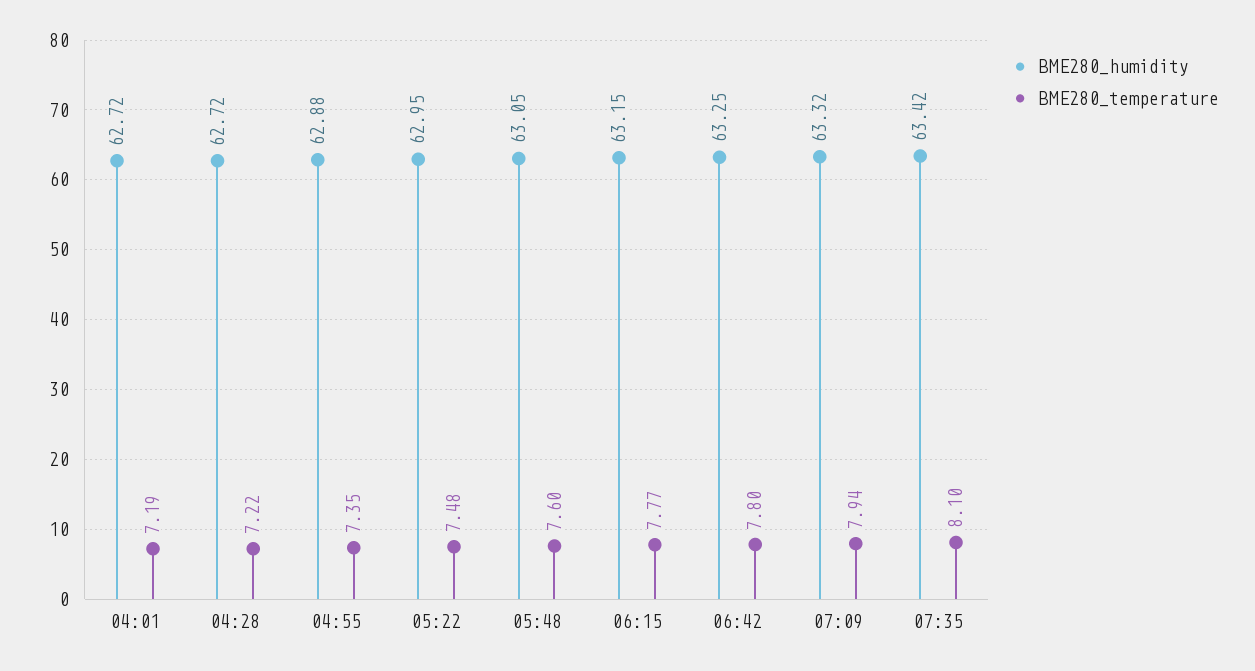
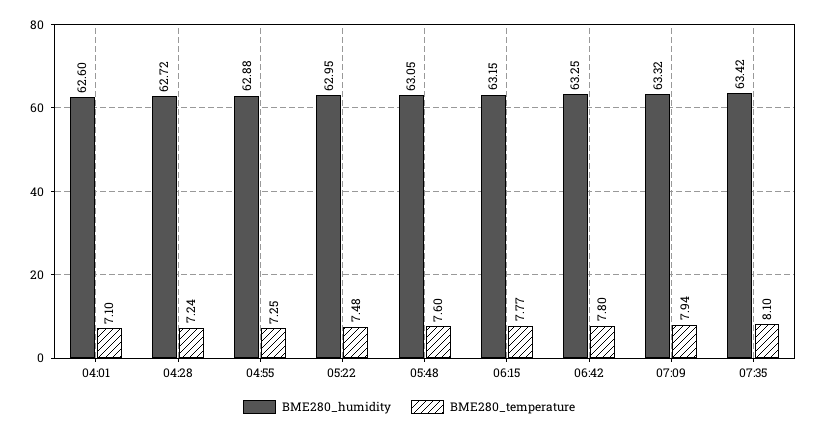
  {
    "BME280_humidity": {
-     "04:01": 62.72,
+     "04:01": 62.6,
      "04:28": 62.72,
      "04:55": 62.88,
      "05:22": 62.95,
      "05:48": 63.05,
      "06:15": 63.15,
      "06:42": 63.25,
      "07:09": 63.32,
      "07:35": 63.42
    },
    "BME280_temperature": {
-     "04:01": 7.19,
+     "04:01": 7.1,
-     "04:28": 7.22,
+     "04:28": 7.24,
-     "04:55": 7.35,
+     "04:55": 7.25,
      "05:22": 7.48,
      "05:48": 7.6,
      "06:15": 7.77,
      "06:42": 7.8,
      "07:09": 7.94,
      "07:35": 8.1
    }
  }

